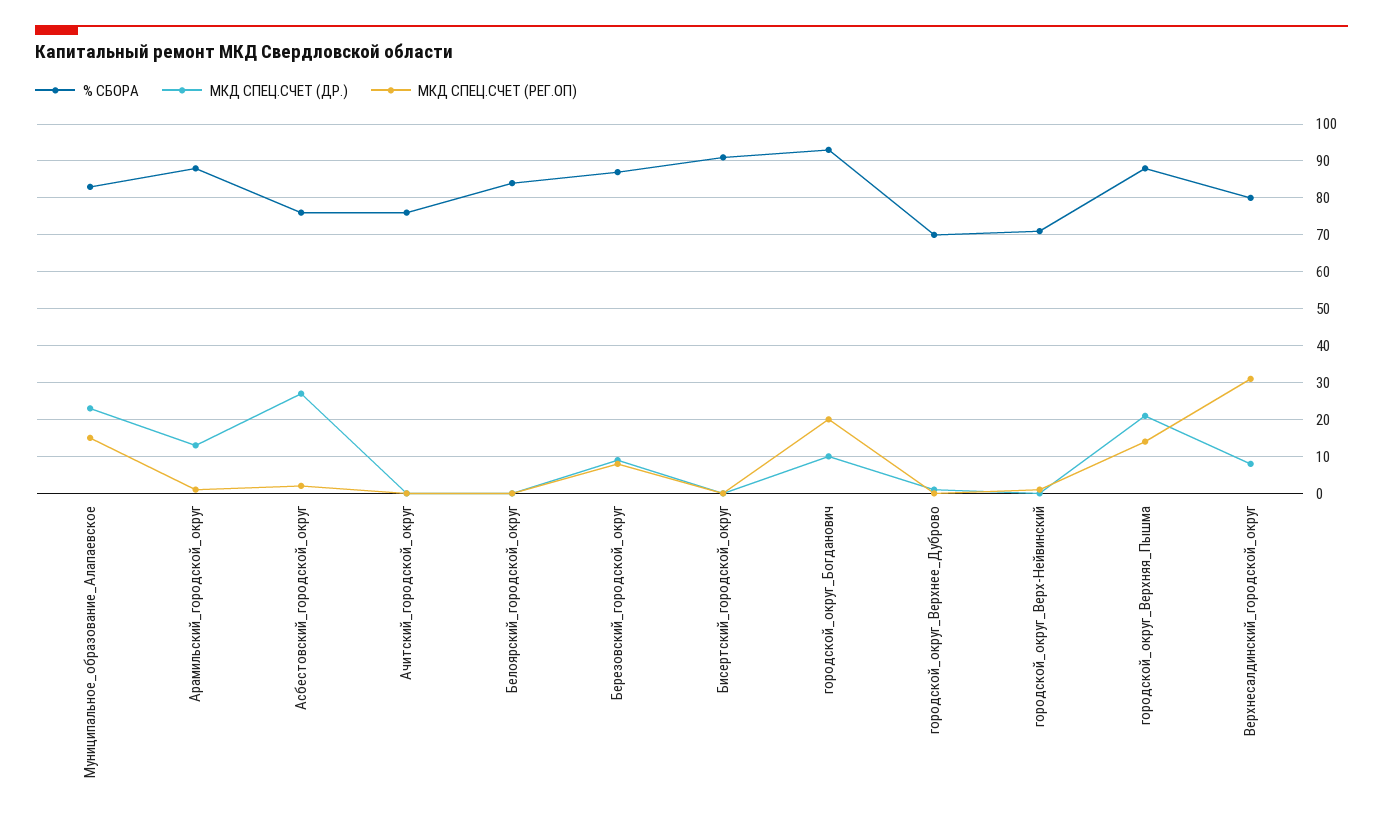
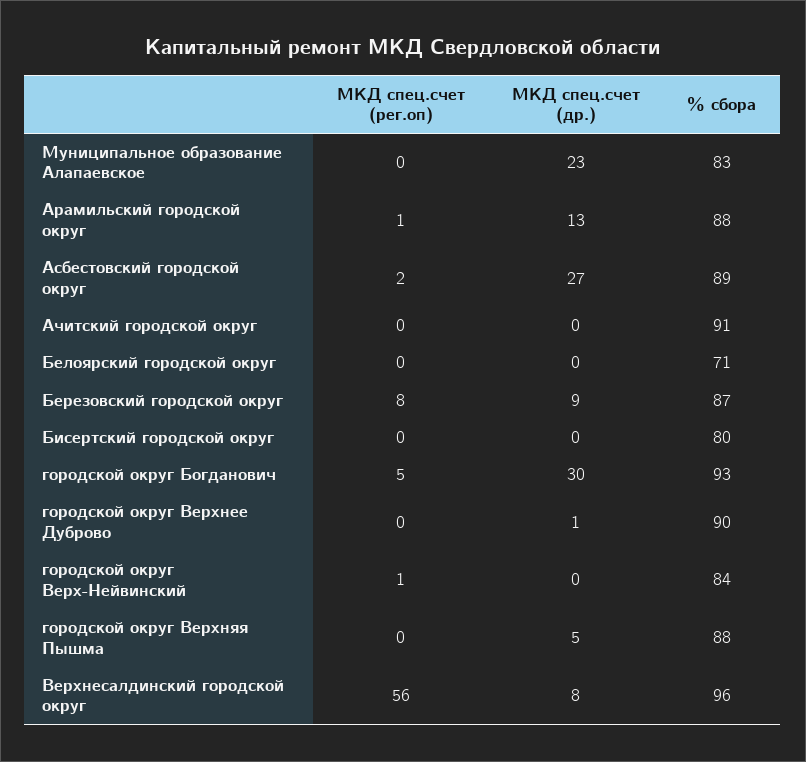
  {
    "% СБОРА": {
      "Муниципальное_образование_Алапаевское": 83,
      "Арамильский_городской_округ": 88,
-     "Асбестовский_городской_округ": 75,
+     "Асбестовский_городской_округ": 89,
-     "Ачитский_городской_округ": 75,
+     "Ачитский_городской_округ": 91,
-     "Белоярский_городской_округ": 85,
+     "Белоярский_городской_округ": 71,
      "Березовский_городской_округ": 87,
-     "Бисертский_городской_округ": 90,
+     "Бисертский_городской_округ": 80,
      "городской_округ_Богданович": 93,
-     "городской_округ_Верхнее_Дуброво": 70,
+     "городской_округ_Верхнее_Дуброво": 90,
-     "городской_округ_Верх-Нейвинский": 70,
+     "городской_округ_Верх-Нейвинский": 84,
      "городской_округ_Верхняя_Пышма": 88,
-     "Верхнесалдинский_городской_округ": 80
+     "Верхнесалдинский_городской_округ": 96
    },
    "МКД СПЕЦ.СЧЕТ (ДР.)": {
      "Муниципальное_образование_Алапаевское": 23,
      "Арамильский_городской_округ": 13,
      "Асбестовский_городской_округ": 27,
      "Ачитский_городской_округ": 0,
      "Белоярский_городской_округ": 0,
      "Березовский_городской_округ": 9,
      "Бисертский_городской_округ": 0,
-     "городской_округ_Богданович": 10,
+     "городской_округ_Богданович": 30,
      "городской_округ_Верхнее_Дуброво": 1,
      "городской_округ_Верх-Нейвинский": 0,
-     "городской_округ_Верхняя_Пышма": 20,
+     "городской_округ_Верхняя_Пышма": 5,
      "Верхнесалдинский_городской_округ": 8
    },
    "МКД СПЕЦ.СЧЕТ (РЕГ.ОП)": {
-     "Муниципальное_образование_Алапаевское": 15,
+     "Муниципальное_образование_Алапаевское": 0,
      "Арамильский_городской_округ": 1,
      "Асбестовский_городской_округ": 2,
      "Ачитский_городской_округ": 0,
      "Белоярский_городской_округ": 0,
      "Березовский_городской_округ": 8,
      "Бисертский_городской_округ": 0,
-     "городской_округ_Богданович": 20,
+     "городской_округ_Богданович": 5,
      "городской_округ_Верхнее_Дуброво": 0,
      "городской_округ_Верх-Нейвинский": 1,
-     "городской_округ_Верхняя_Пышма": 15,
+     "городской_округ_Верхняя_Пышма": 0,
-     "Верхнесалдинский_городской_округ": 30
+     "Верхнесалдинский_городской_округ": 56
    }
  }

